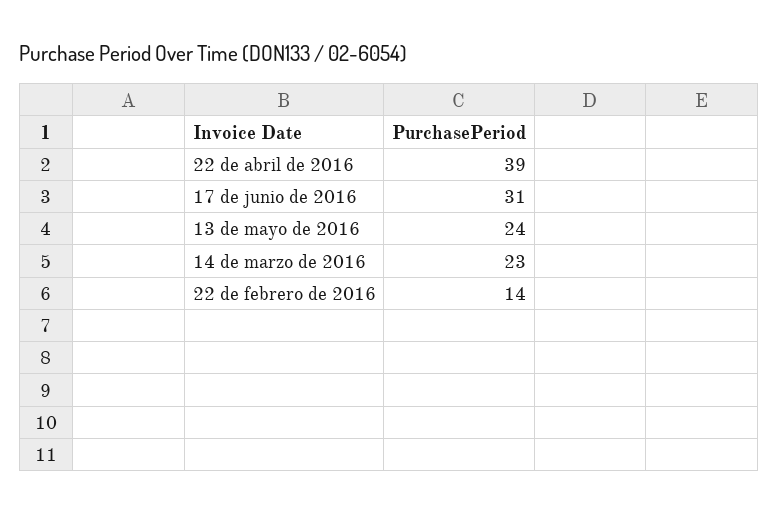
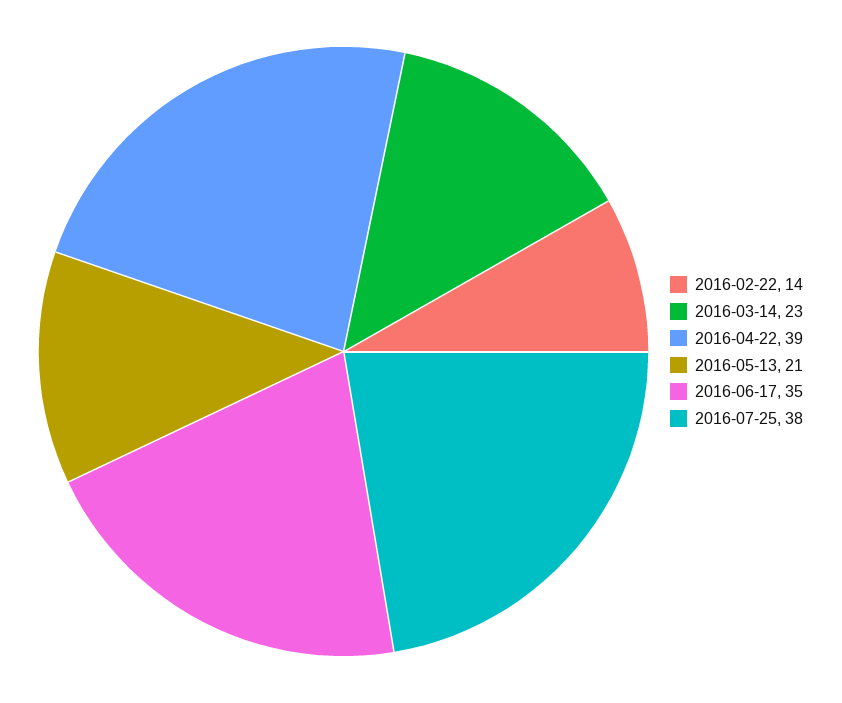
  {
    "22 de abril de 2016": 39,
-   "17 de junio de 2016": 31,
+   "17 de junio de 2016": 35,
-   "13 de mayo de 2016": 24,
+   "13 de mayo de 2016": 21,
    "14 de marzo de 2016": 23,
-   "22 de febrero de 2016": 14
+   "22 de febrero de 2016": 14,
+   "2016-07-25": 38
  }

